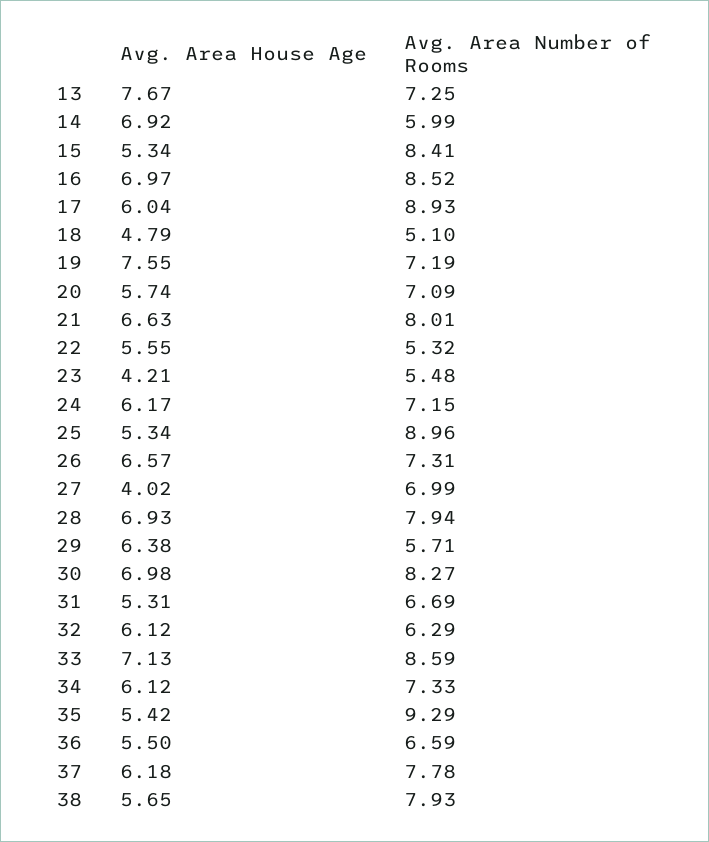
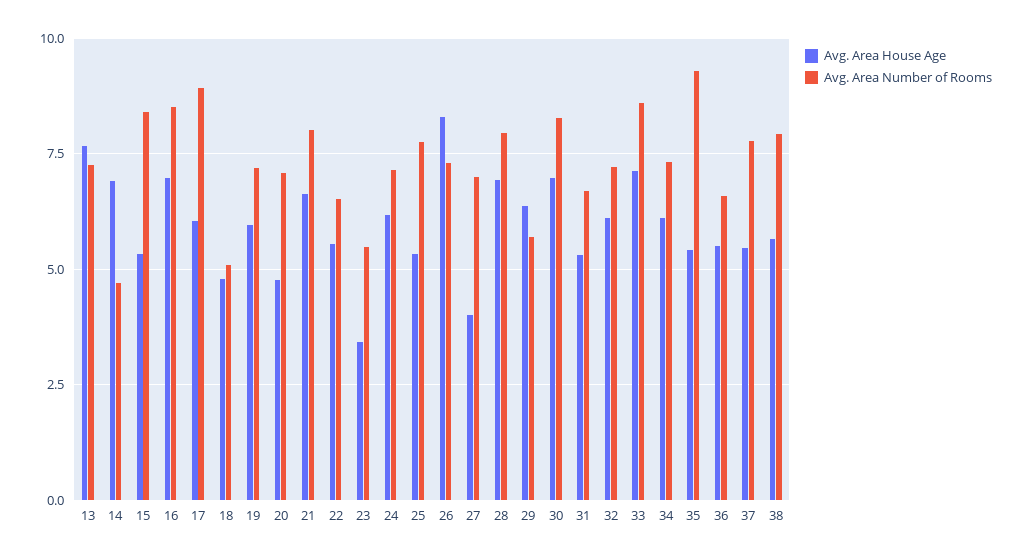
  {
    "Avg. Area House Age": {
      "13": 7.67,
      "14": 6.92,
      "15": 5.34,
      "16": 6.97,
      "17": 6.04,
      "18": 4.79,
-     "19": 7.55,
+     "19": 6,
-     "20": 5.74,
+     "20": 4.75,
      "21": 6.63,
      "22": 5.55,
-     "23": 4.21,
+     "23": 3.5,
      "24": 6.17,
      "25": 5.34,
-     "26": 6.57,
+     "26": 8.25,
      "27": 4.02,
      "28": 6.93,
      "29": 6.38,
      "30": 6.98,
      "31": 5.31,
      "32": 6.12,
      "33": 7.13,
      "34": 6.12,
      "35": 5.42,
      "36": 5.5,
-     "37": 6.18,
+     "37": 5.5,
      "38": 5.65
    },
    "Avg. Area Number of Rooms": {
      "13": 7.25,
-     "14": 5.99,
+     "14": 4.75,
      "15": 8.41,
      "16": 8.52,
      "17": 8.93,
      "18": 5.1,
      "19": 7.19,
      "20": 7.09,
      "21": 8.01,
-     "22": 5.32,
+     "22": 6.5,
      "23": 5.48,
      "24": 7.15,
-     "25": 8.96,
+     "25": 7.75,
      "26": 7.31,
      "27": 6.99,
      "28": 7.94,
      "29": 5.71,
      "30": 8.27,
      "31": 6.69,
-     "32": 6.29,
+     "32": 7.25,
      "33": 8.59,
      "34": 7.33,
      "35": 9.29,
      "36": 6.59,
      "37": 7.78,
      "38": 7.93
    }
  }

